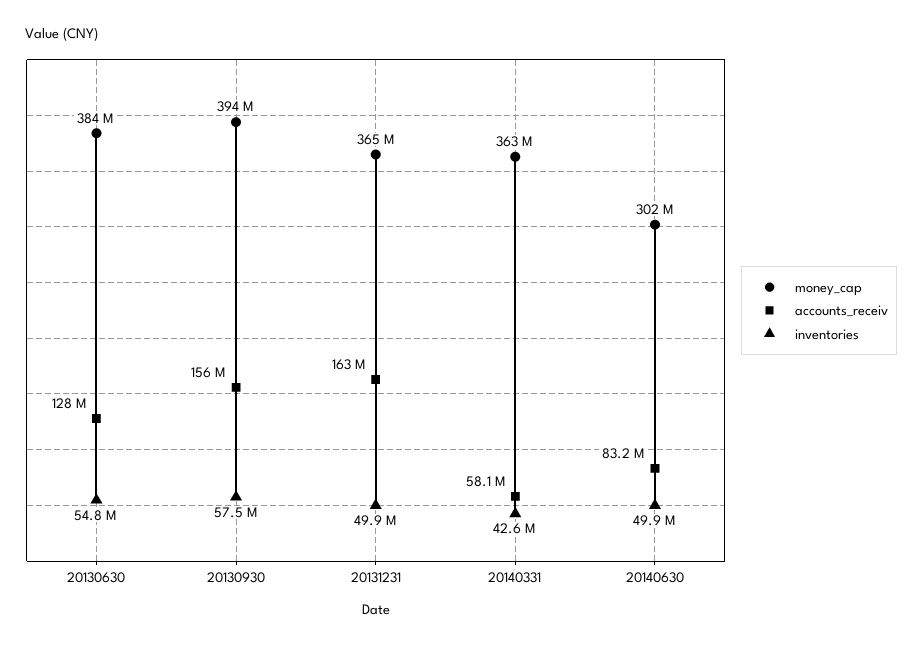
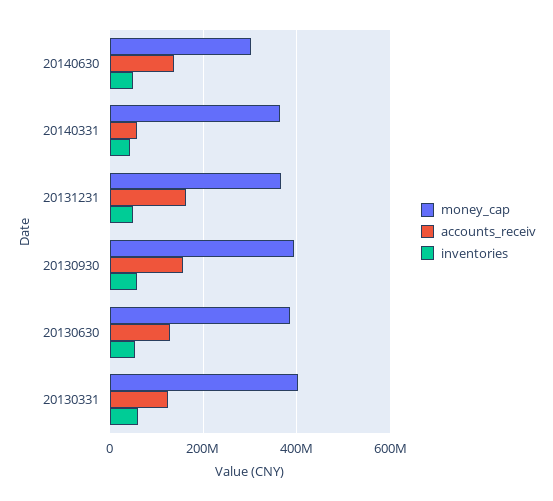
  {
    "money_cap": {
      "20130630": 384000000,
      "20130930": 394000000,
      "20131231": 365000000,
      "20140331": 363000000,
-     "20140630": 302000000
+     "20140630": 302000000,
+     "20130331": 400000000
    },
    "accounts_receiv": {
      "20130630": 128000000,
      "20130930": 156000000,
      "20131231": 163000000,
      "20140331": 58100000,
-     "20140630": 83200000
+     "20140630": 140000000,
+     "20130331": 120000000
    },
    "inventories": {
      "20130630": 54800000,
      "20130930": 57500000,
      "20131231": 49900000,
      "20140331": 42600000,
-     "20140630": 49900000
+     "20140630": 49900000,
+     "20130331": 60000000
    }
  }

